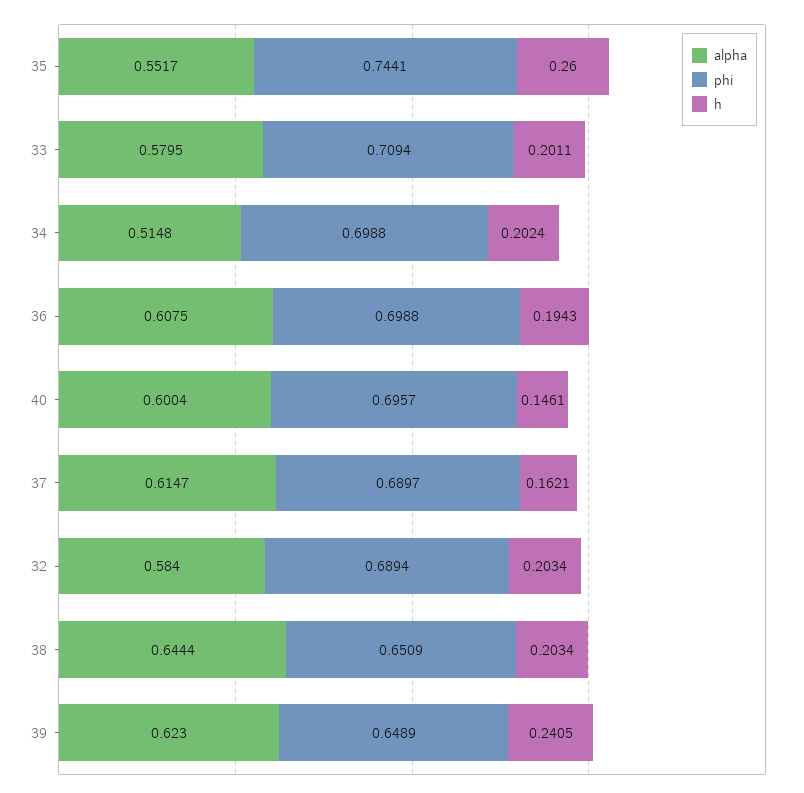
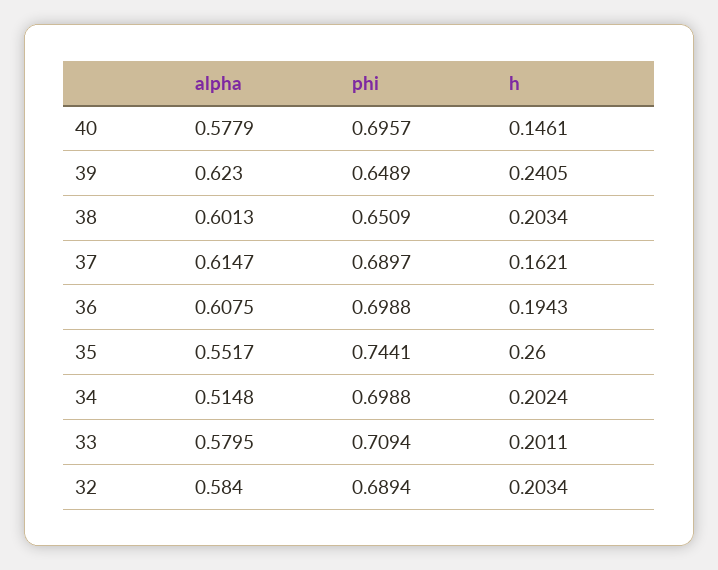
  {
    "alpha": {
      "35": 0.5517,
      "33": 0.5795,
      "34": 0.5148,
      "36": 0.6075,
-     "40": 0.6004,
+     "40": 0.5779,
      "37": 0.6147,
      "32": 0.584,
-     "38": 0.6444,
+     "38": 0.6013,
      "39": 0.623
    },
    "phi": {
      "35": 0.7441,
      "33": 0.7094,
      "34": 0.6988,
      "36": 0.6988,
      "40": 0.6957,
      "37": 0.6897,
      "32": 0.6894,
      "38": 0.6509,
      "39": 0.6489
    },
    "h": {
      "35": 0.26,
      "33": 0.2011,
      "34": 0.2024,
      "36": 0.1943,
      "40": 0.1461,
      "37": 0.1621,
      "32": 0.2034,
      "38": 0.2034,
      "39": 0.2405
    }
  }

